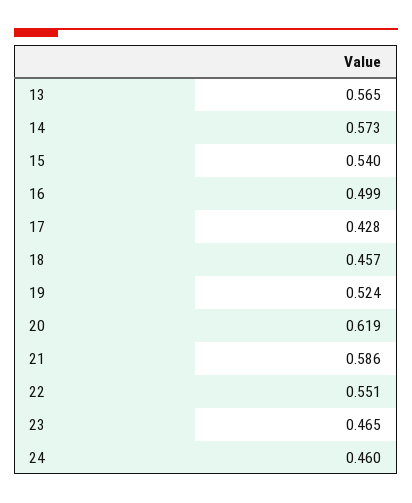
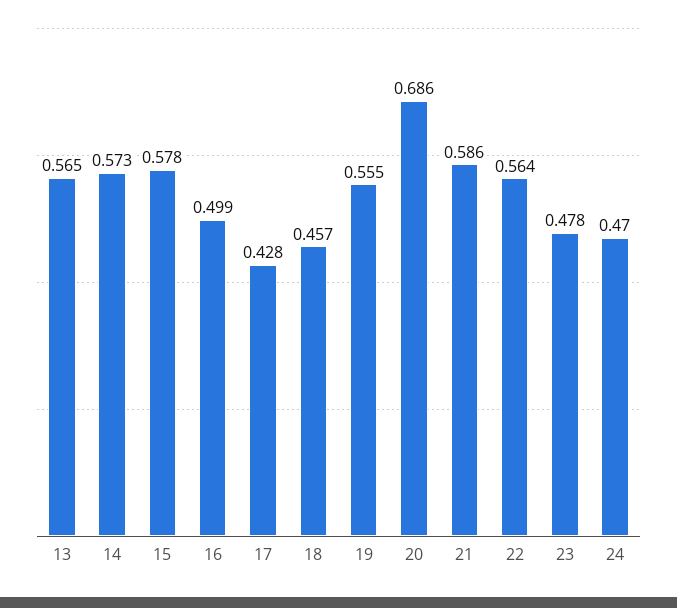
  {
    "13": 0.565,
    "14": 0.573,
-   "15": 0.54,
+   "15": 0.578,
    "16": 0.499,
    "17": 0.428,
    "18": 0.457,
-   "19": 0.524,
+   "19": 0.555,
-   "20": 0.619,
+   "20": 0.686,
    "21": 0.586,
-   "22": 0.551,
+   "22": 0.564,
-   "23": 0.465,
+   "23": 0.478,
-   "24": 0.46
+   "24": 0.47
  }

